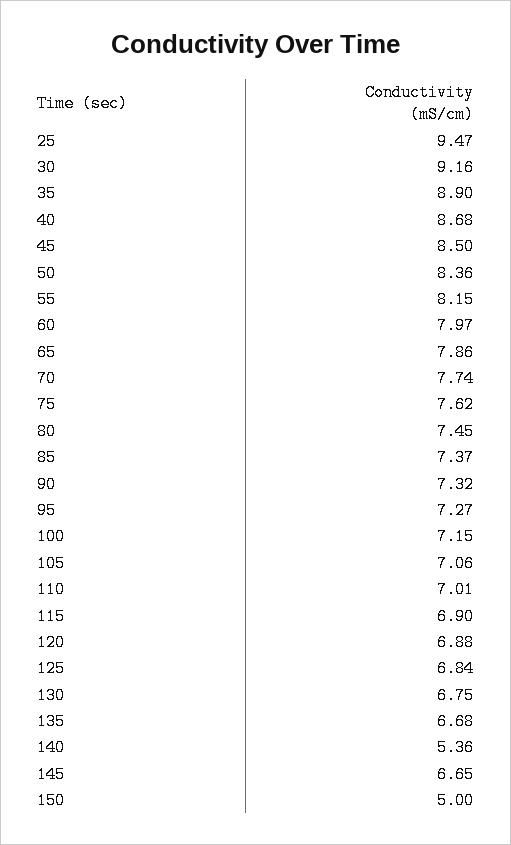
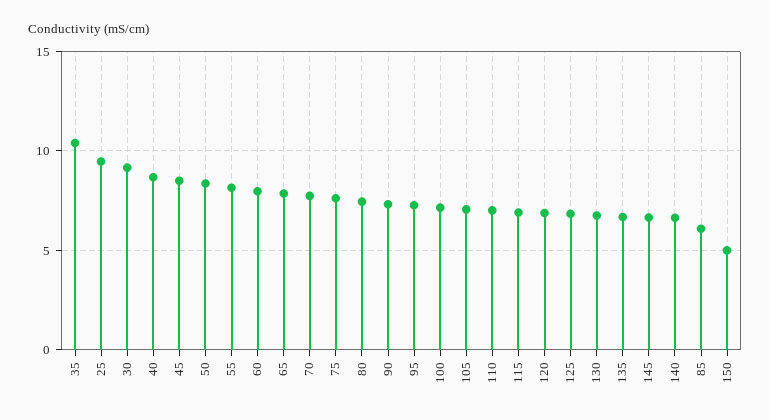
  {
    "25": 9.47,
    "30": 9.16,
-   "35": 8.9,
+   "35": 10.5,
    "40": 8.68,
    "45": 8.5,
    "50": 8.36,
    "55": 8.15,
    "60": 7.97,
    "65": 7.86,
    "70": 7.74,
    "75": 7.62,
    "80": 7.45,
-   "85": 7.37,
+   "85": 6,
    "90": 7.32,
    "95": 7.27,
    "100": 7.15,
    "105": 7.06,
    "110": 7.01,
    "115": 6.9,
    "120": 6.88,
    "125": 6.84,
    "130": 6.75,
    "135": 6.68,
-   "140": 5.36,
+   "140": 6.5,
    "145": 6.65,
    "150": 5
  }

